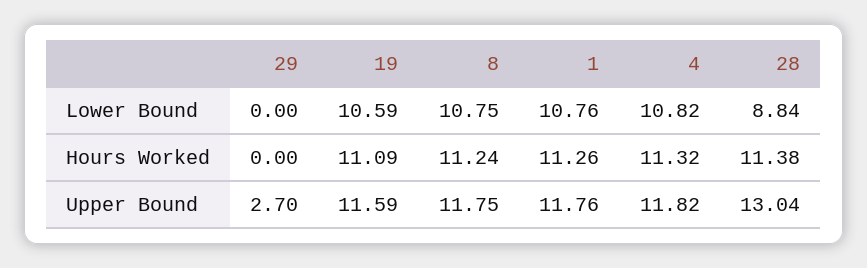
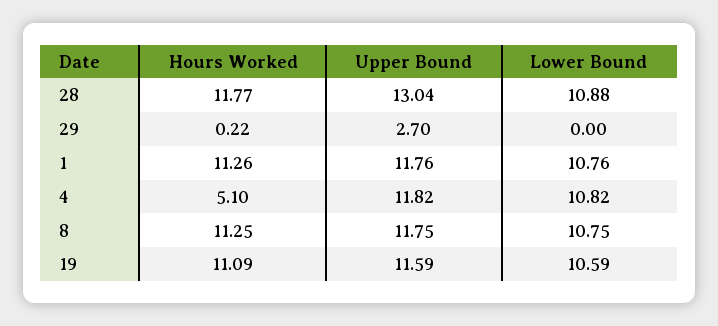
  {
    "29": {
      "Lower Bound": 0,
-     "Hours Worked": 0,
+     "Hours Worked": 0.22,
      "Upper Bound": 2.7
    },
    "19": {
      "Lower Bound": 10.59,
      "Hours Worked": 11.09,
      "Upper Bound": 11.59
    },
    "8": {
      "Lower Bound": 10.75,
-     "Hours Worked": 11.24,
+     "Hours Worked": 11.25,
      "Upper Bound": 11.75
    },
    "1": {
      "Lower Bound": 10.76,
      "Hours Worked": 11.26,
      "Upper Bound": 11.76
    },
    "4": {
      "Lower Bound": 10.82,
-     "Hours Worked": 11.32,
+     "Hours Worked": 5.1,
      "Upper Bound": 11.82
    },
    "28": {
-     "Lower Bound": 8.84,
+     "Lower Bound": 10.88,
-     "Hours Worked": 11.38,
+     "Hours Worked": 11.77,
      "Upper Bound": 13.04
    }
  }

